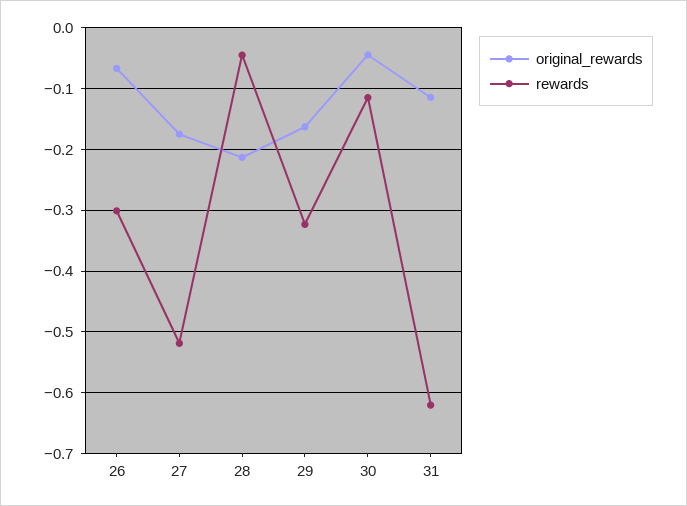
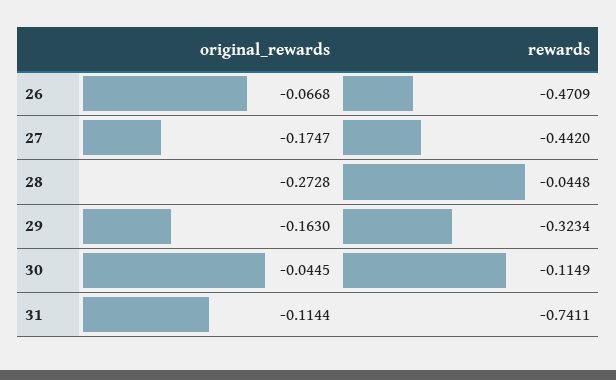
  {
    "original_rewards": {
      "26": -0.0668,
      "27": -0.1747,
-     "28": -0.21,
+     "28": -0.2728,
      "29": -0.163,
      "30": -0.0445,
      "31": -0.1144
    },
    "rewards": {
-     "26": -0.3,
+     "26": -0.4709,
-     "27": -0.52,
+     "27": -0.442,
      "28": -0.0448,
      "29": -0.3234,
      "30": -0.1149,
-     "31": -0.62
+     "31": -0.7411
    }
  }

